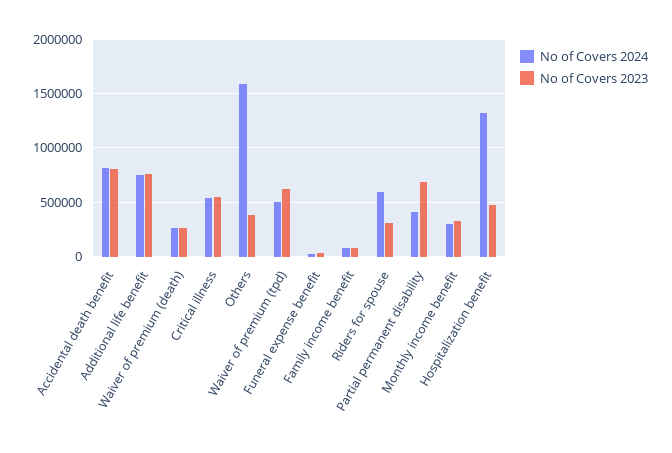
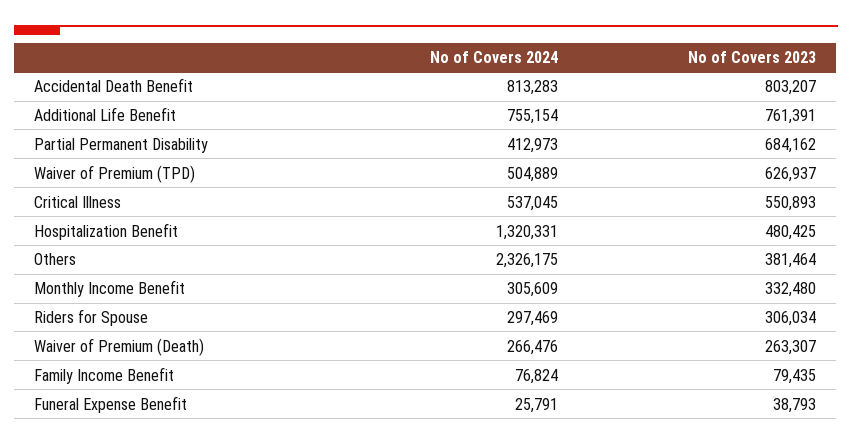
  {
    "No of Covers 2024": {
      "Accidental death benefit": 813283,
      "Additional life benefit": 755154,
      "Waiver of premium (death)": 266476,
      "Critical illness": 537045,
-     "Others": 1600000,
+     "Others": 2326175,
      "Waiver of premium (tpd)": 504889,
      "Funeral expense benefit": 25791,
      "Family income benefit": 76824,
-     "Riders for spouse": 600000,
+     "Riders for spouse": 297469,
      "Partial permanent disability": 412973,
      "Monthly income benefit": 305609,
      "Hospitalization benefit": 1320331
    },
    "No of Covers 2023": {
      "Accidental death benefit": 803207,
      "Additional life benefit": 761391,
      "Waiver of premium (death)": 263307,
      "Critical illness": 550893,
      "Others": 381464,
      "Waiver of premium (tpd)": 626937,
      "Funeral expense benefit": 38793,
      "Family income benefit": 79435,
      "Riders for spouse": 306034,
      "Partial permanent disability": 684162,
      "Monthly income benefit": 332480,
      "Hospitalization benefit": 480425
    }
  }

